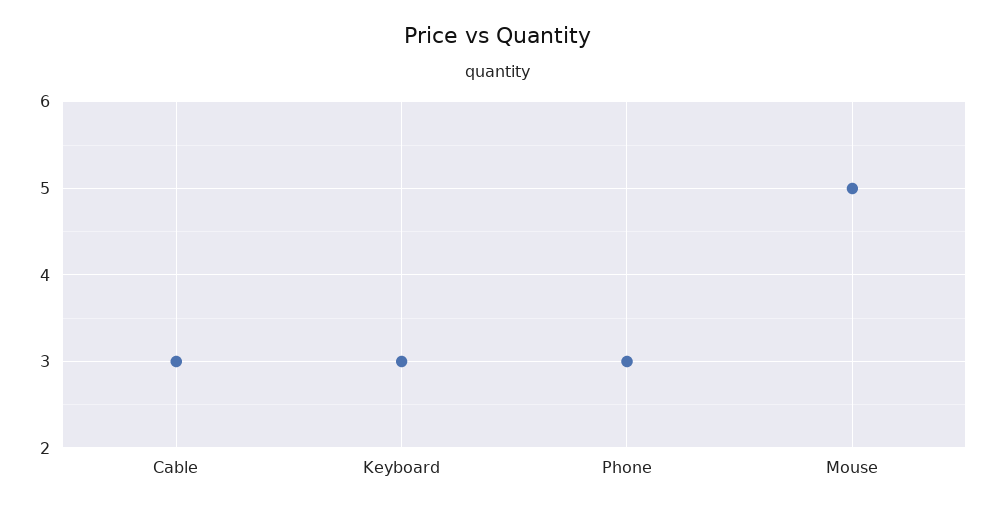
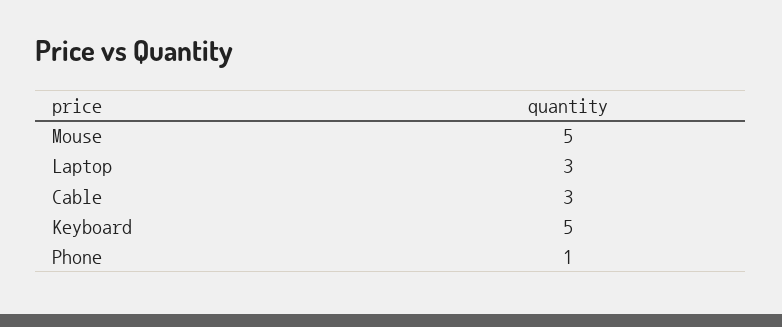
  {
    "Cable": 3,
-   "Keyboard": 3,
+   "Keyboard": 5,
-   "Phone": 3,
+   "Phone": 1,
-   "Mouse": 5
+   "Mouse": 5,
+   "Laptop": 3
  }

